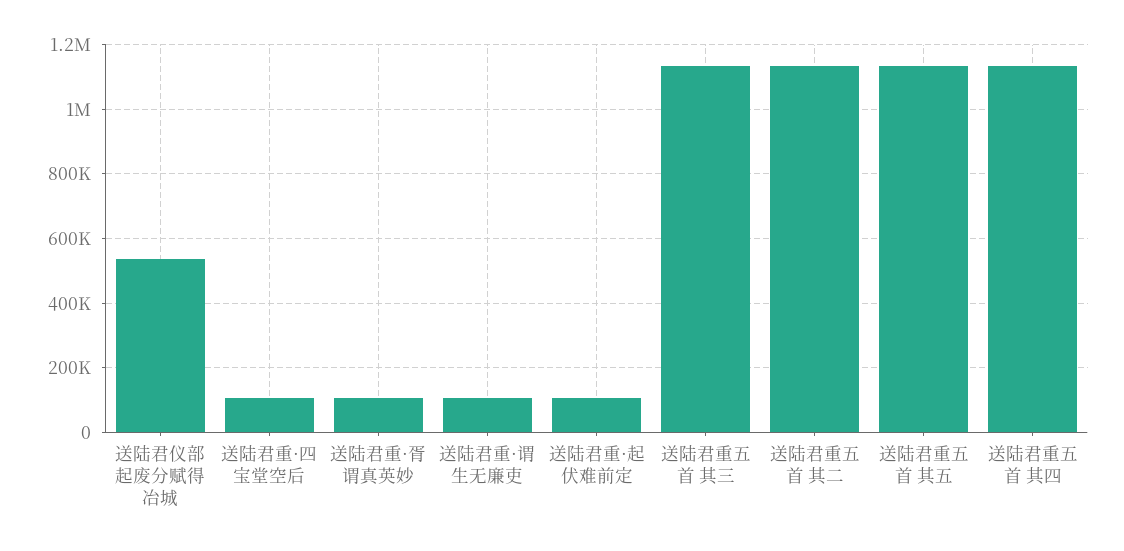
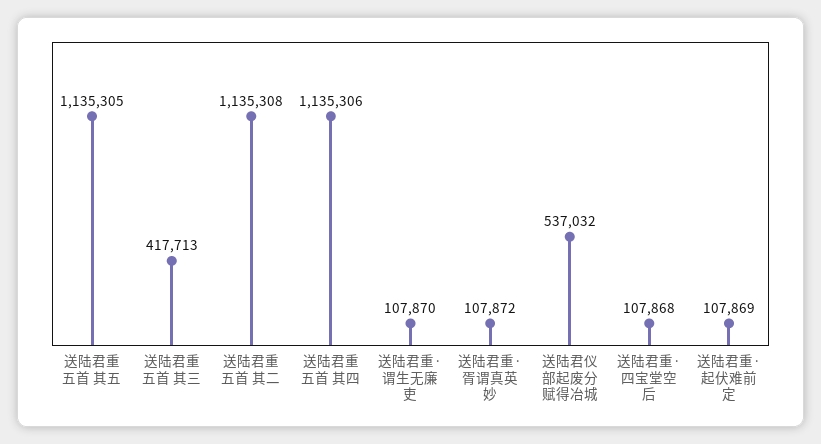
  {
    "送陆君仪部起废分赋得冶城": 537032,
    "送陆君重·四宝堂空后": 107868,
    "送陆君重·胥谓真英妙": 107872,
    "送陆君重·谓生无廉吏": 107870,
    "送陆君重·起伏难前定": 107869,
-   "送陆君重五首 其三": 1140000,
+   "送陆君重五首 其三": 417713,
    "送陆君重五首 其二": 1135308,
    "送陆君重五首 其五": 1135305,
    "送陆君重五首 其四": 1135306
  }

